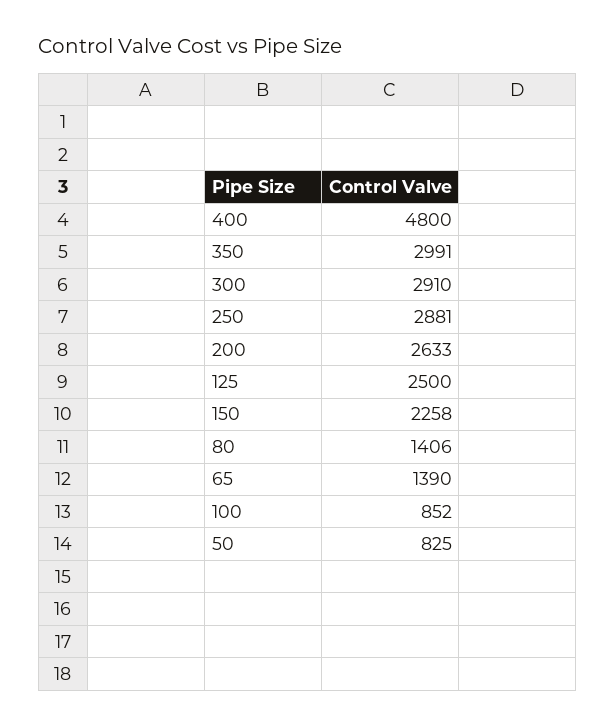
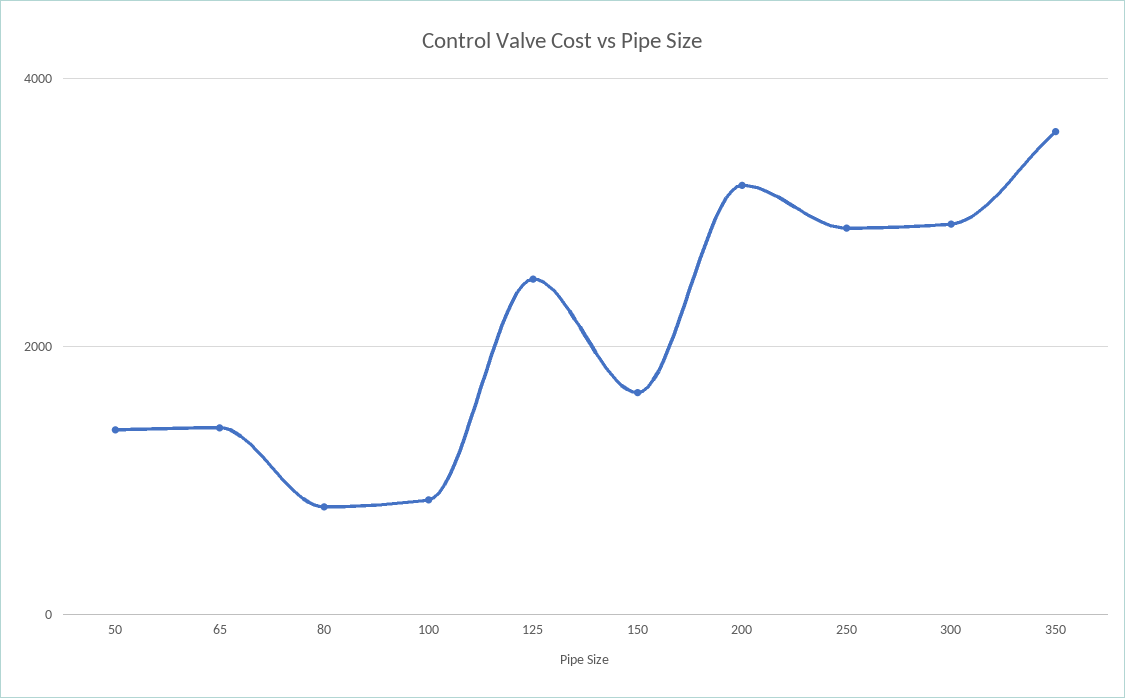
  {
-   "400": 4800,
-   "350": 2991,
+   "350": 3600,
    "300": 2910,
    "250": 2881,
-   "200": 2633,
+   "200": 3200,
    "125": 2500,
-   "150": 2258,
+   "150": 1600,
-   "80": 1406,
+   "80": 800,
    "65": 1390,
    "100": 852,
-   "50": 825
+   "50": 1400
  }

